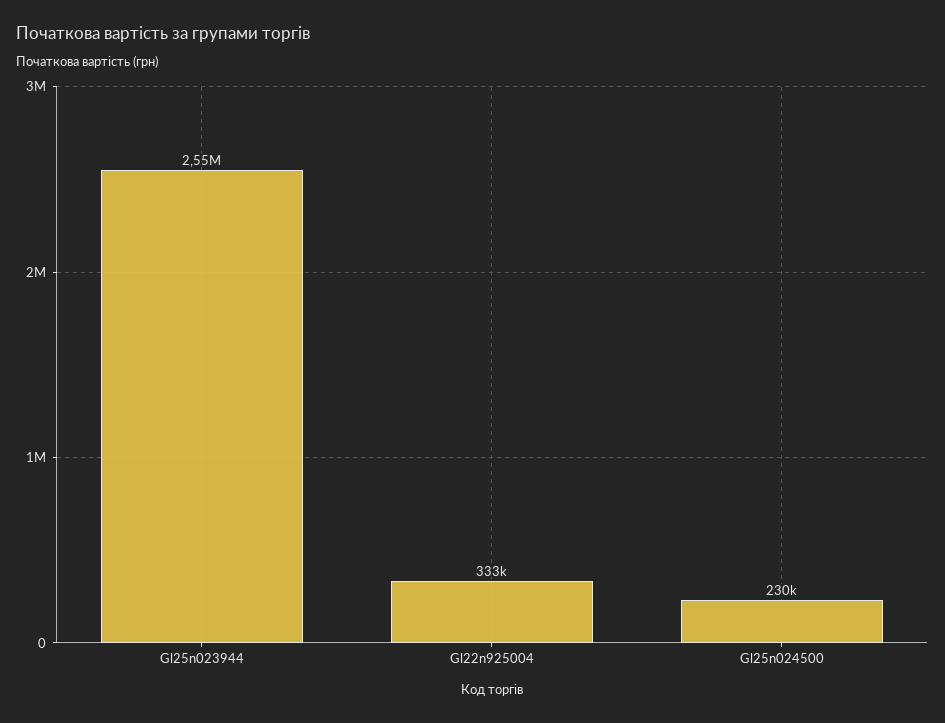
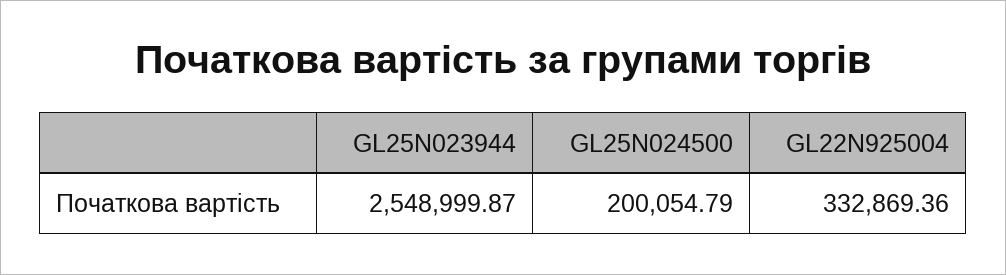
  {
    "Gl25n023944": 2548999.87,
    "Gl22n925004": 332869.36,
-   "Gl25n024500": 230000
+   "Gl25n024500": 200054.79
  }

